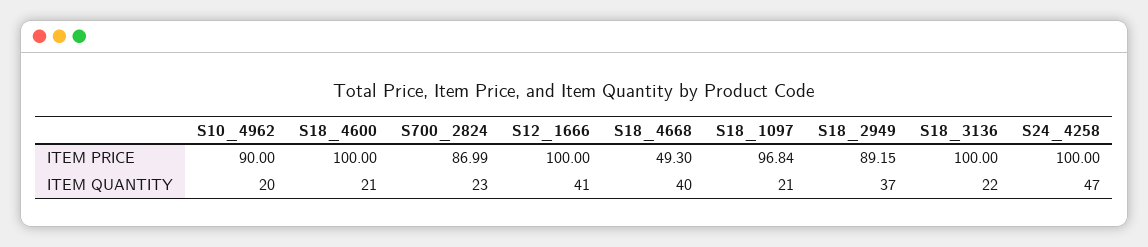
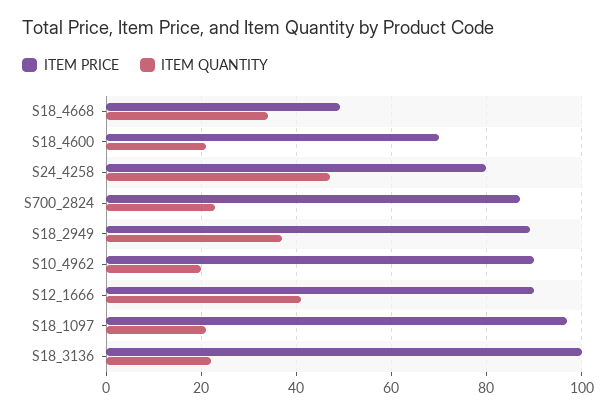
  {
    "ITEM PRICE": {
      "S10_4962": 90,
-     "S18_4600": 100,
+     "S18_4600": 70,
      "S700_2824": 86.99,
-     "S12_1666": 100,
+     "S12_1666": 90,
      "S18_4668": 49.3,
      "S18_1097": 96.84,
      "S18_2949": 89.15,
      "S18_3136": 100,
-     "S24_4258": 100
+     "S24_4258": 80
    },
    "ITEM QUANTITY": {
      "S10_4962": 20,
      "S18_4600": 21,
      "S700_2824": 23,
      "S12_1666": 41,
-     "S18_4668": 40,
+     "S18_4668": 34,
      "S18_1097": 21,
      "S18_2949": 37,
      "S18_3136": 22,
      "S24_4258": 47
    }
  }

